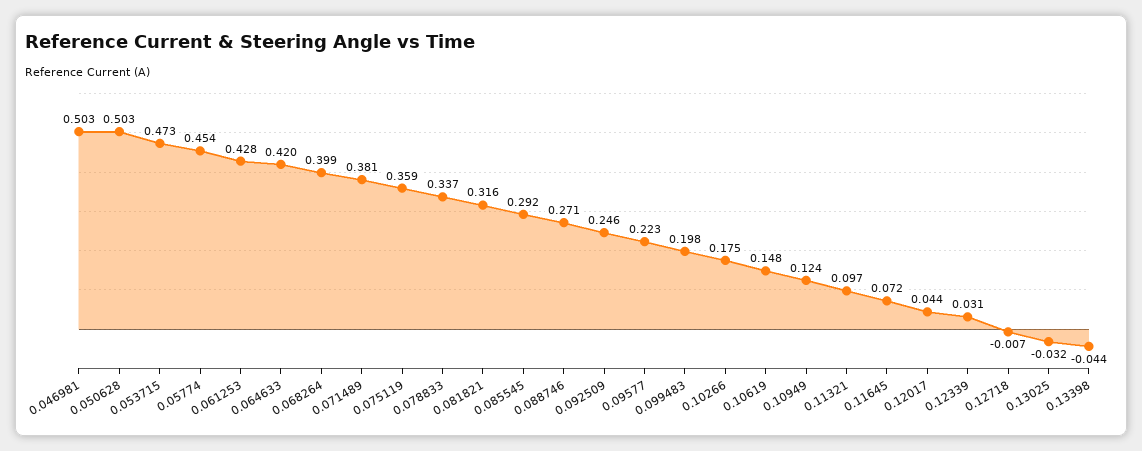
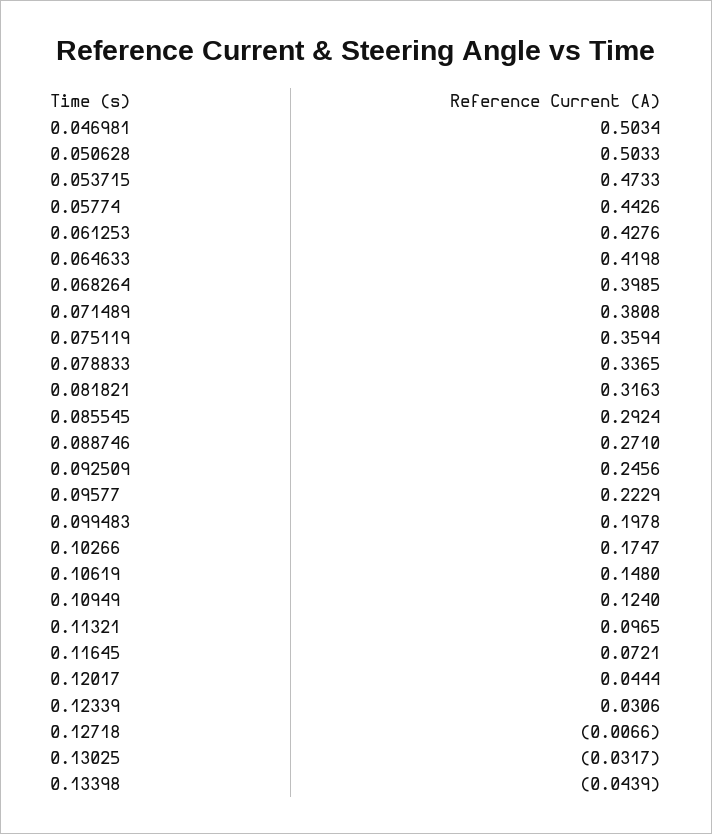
  {
    "0.046981": 0.5034,
    "0.050628": 0.5033,
    "0.053715": 0.4733,
-   "0.05774": 0.454,
+   "0.05774": 0.4426,
    "0.061253": 0.4276,
    "0.064633": 0.4198,
    "0.068264": 0.3985,
    "0.071489": 0.3808,
    "0.075119": 0.3594,
    "0.078833": 0.3365,
    "0.081821": 0.3163,
    "0.085545": 0.2924,
    "0.088746": 0.271,
    "0.092509": 0.2456,
    "0.09577": 0.2229,
    "0.099483": 0.1978,
    "0.10266": 0.1747,
    "0.10619": 0.148,
    "0.10949": 0.124,
    "0.11321": 0.0965,
    "0.11645": 0.0721,
    "0.12017": 0.0444,
    "0.12339": 0.0306,
    "0.12718": -0.0066,
    "0.13025": -0.0317,
    "0.13398": -0.0439
  }

